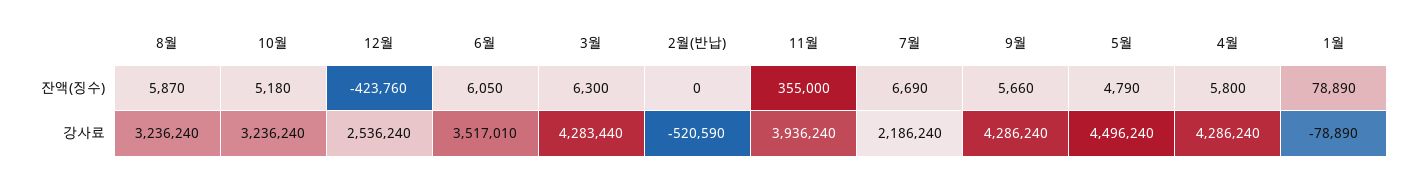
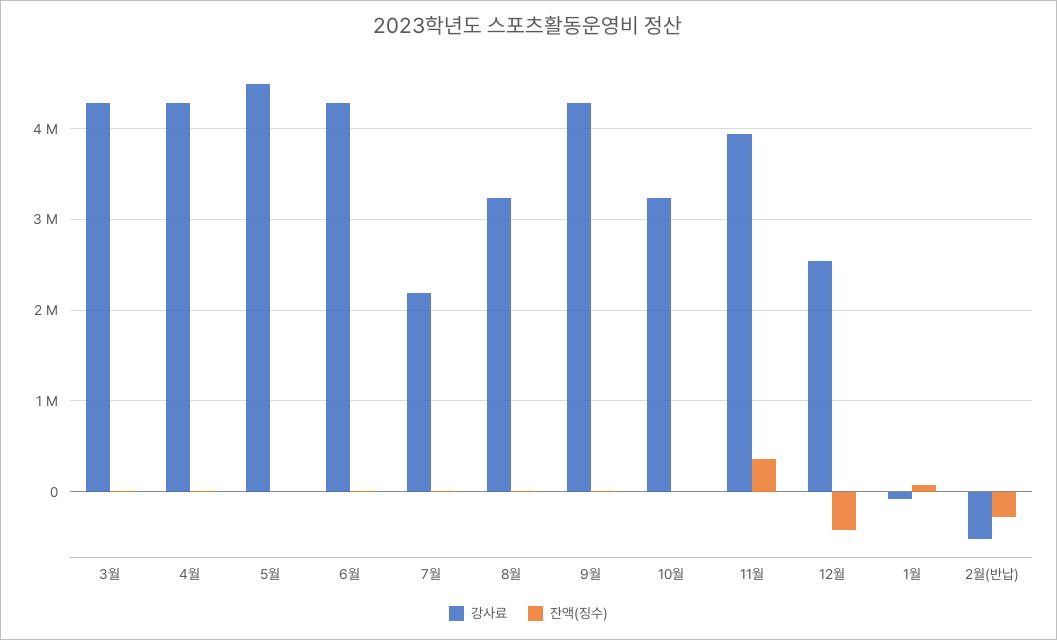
  {
    "잔액(징수)": {
      "8월": 5870,
      "10월": 5180,
      "12월": -423760,
      "6월": 6050,
      "3월": 6300,
-     "2월(반납)": 0,
+     "2월(반납)": -300000,
      "11월": 355000,
      "7월": 6690,
      "9월": 5660,
      "5월": 4790,
      "4월": 5800,
      "1월": 78890
    },
    "강사료": {
      "8월": 3236240,
      "10월": 3236240,
      "12월": 2536240,
-     "6월": 3517010,
+     "6월": 4300000,
      "3월": 4283440,
      "2월(반납)": -520590,
      "11월": 3936240,
      "7월": 2186240,
      "9월": 4286240,
      "5월": 4496240,
      "4월": 4286240,
      "1월": -78890
    }
  }

